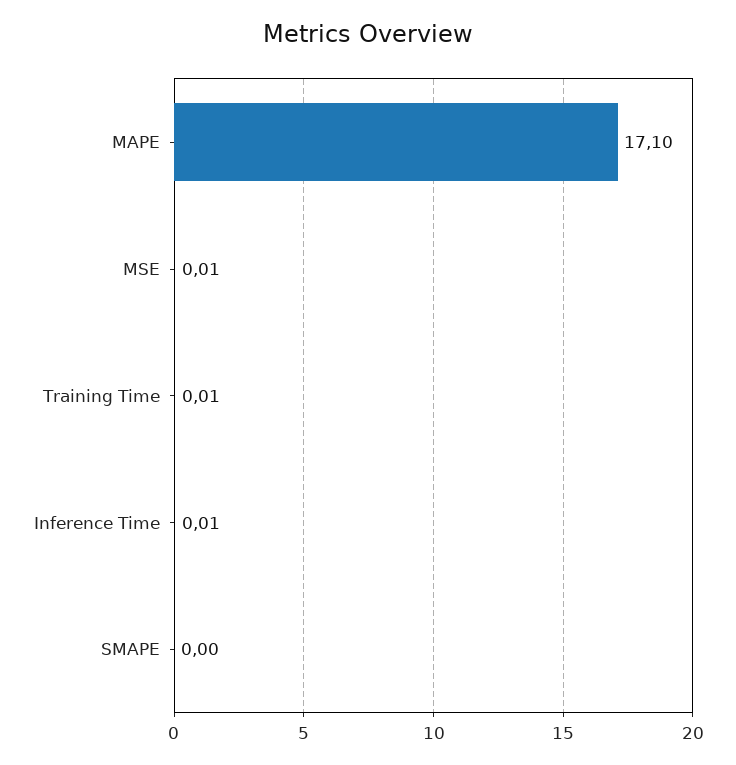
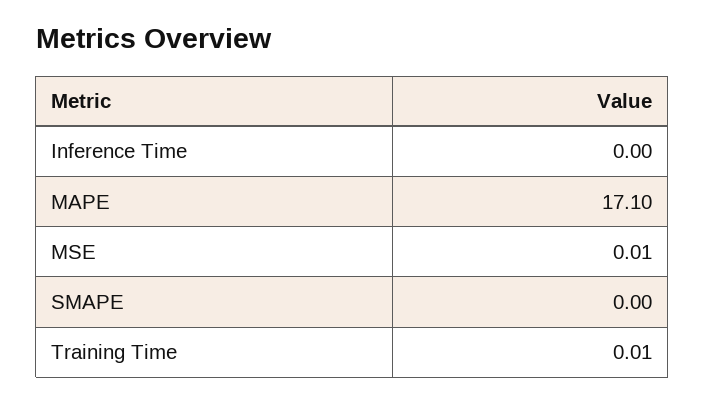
  {
    "MAPE": 17.1,
    "MSE": 0.01,
    "Training Time": 0.01,
-   "Inference Time": 0.01,
+   "Inference Time": 0,
    "SMAPE": 0
  }

